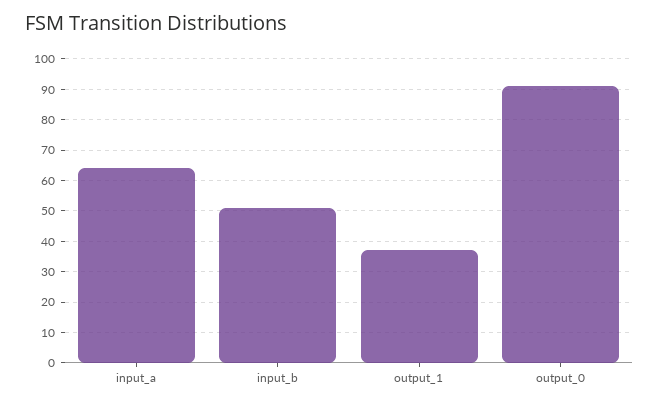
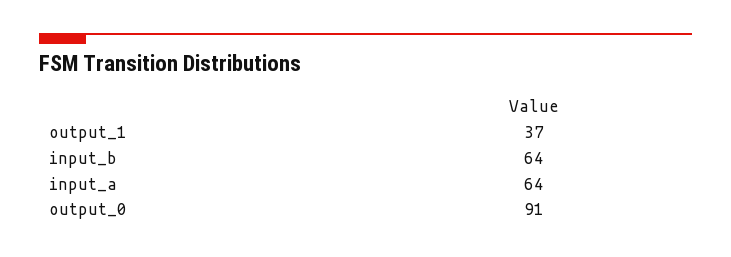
  {
    "input_a": 64,
-   "input_b": 50,
+   "input_b": 64,
    "output_1": 37,
    "output_0": 91
  }

